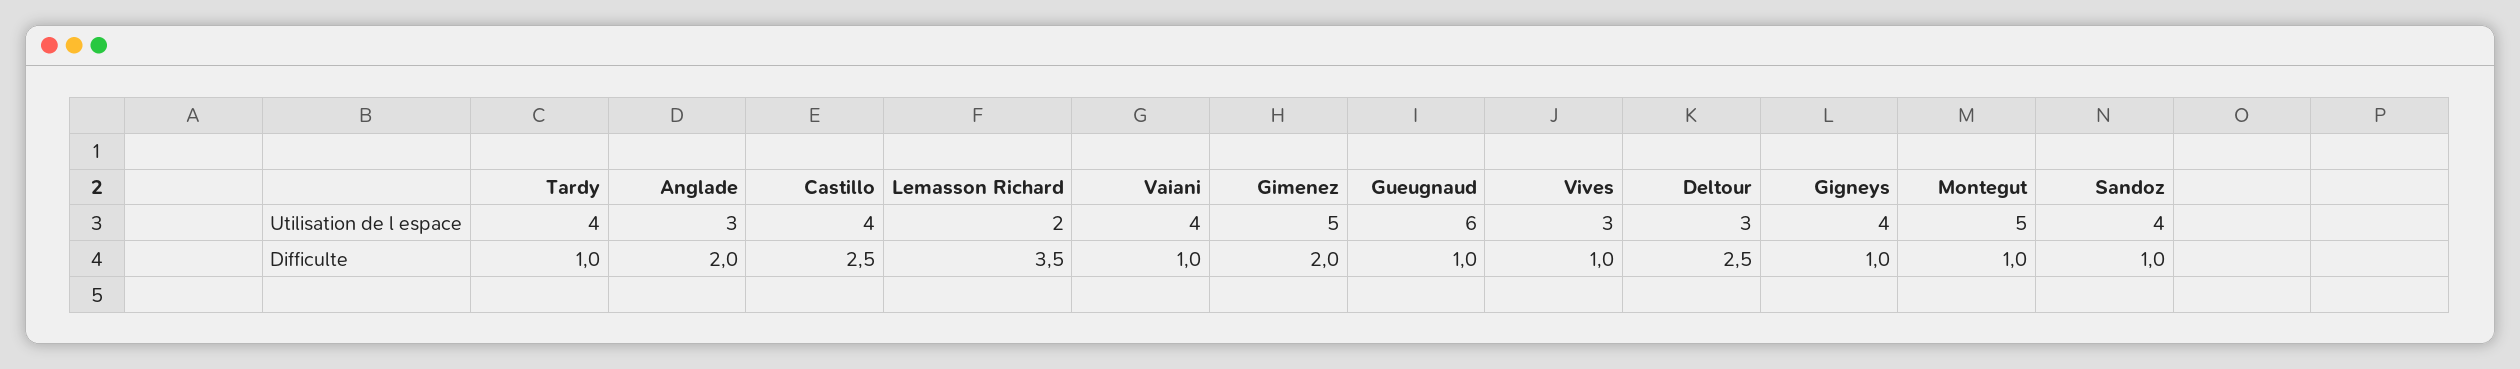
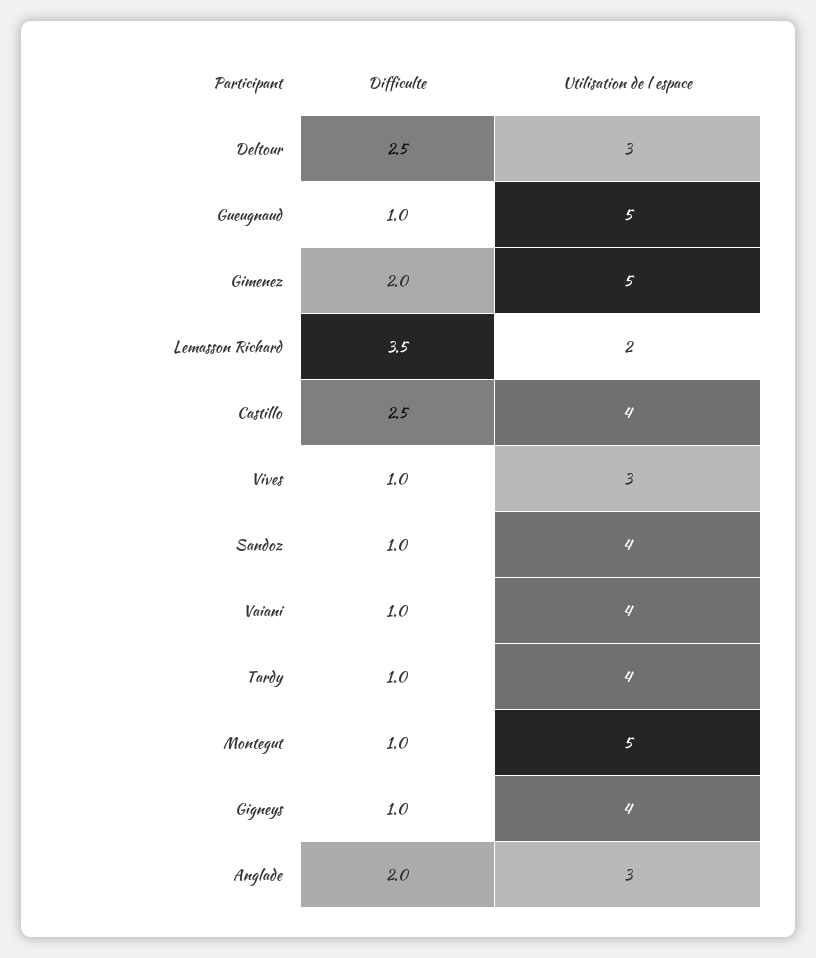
  {
    "Tardy": {
      "Utilisation de l espace": 4,
      "Difficulte": 1
    },
    "Anglade": {
      "Utilisation de l espace": 3,
      "Difficulte": 2
    },
    "Castillo": {
      "Utilisation de l espace": 4,
      "Difficulte": 2.5
    },
    "Lemasson Richard": {
      "Utilisation de l espace": 2,
      "Difficulte": 3.5
    },
    "Vaiani": {
      "Utilisation de l espace": 4,
      "Difficulte": 1
    },
    "Gimenez": {
      "Utilisation de l espace": 5,
      "Difficulte": 2
    },
    "Gueugnaud": {
-     "Utilisation de l espace": 6,
+     "Utilisation de l espace": 5,
      "Difficulte": 1
    },
    "Vives": {
      "Utilisation de l espace": 3,
      "Difficulte": 1
    },
    "Deltour": {
      "Utilisation de l espace": 3,
      "Difficulte": 2.5
    },
    "Gigneys": {
      "Utilisation de l espace": 4,
      "Difficulte": 1
    },
    "Montegut": {
      "Utilisation de l espace": 5,
      "Difficulte": 1
    },
    "Sandoz": {
      "Utilisation de l espace": 4,
      "Difficulte": 1
    }
  }

